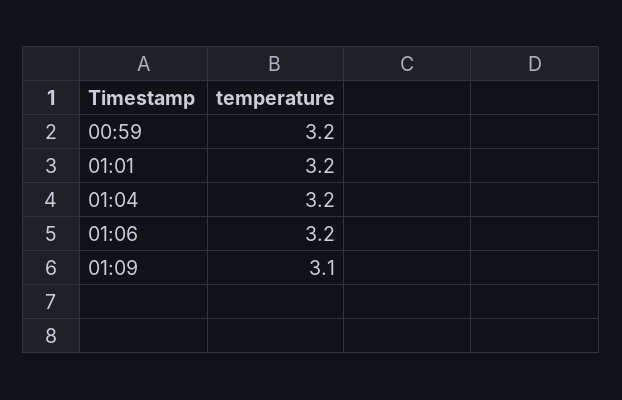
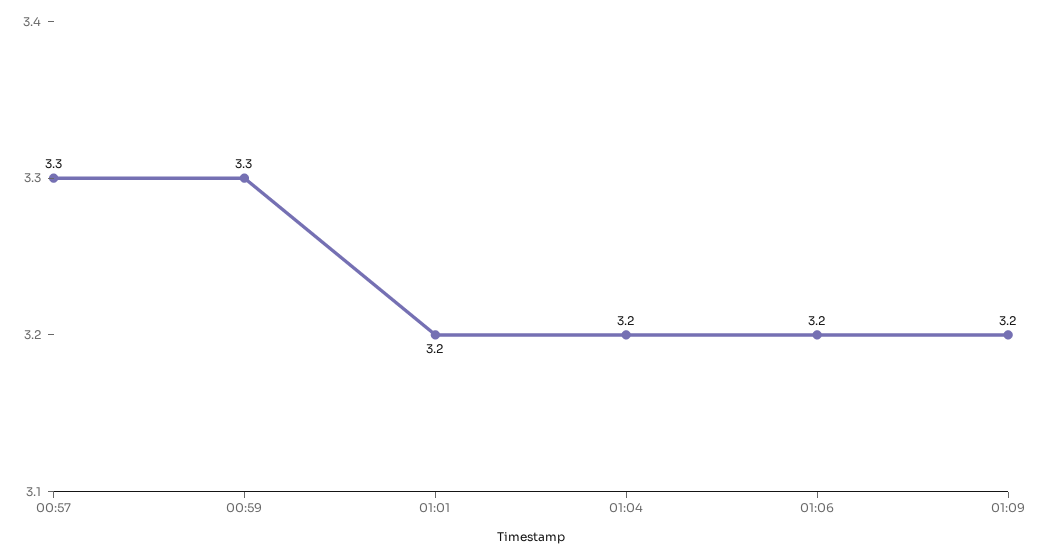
  {
-   "00:59": 3.2,
+   "00:59": 3.3,
    "01:01": 3.2,
    "01:04": 3.2,
    "01:06": 3.2,
-   "01:09": 3.1
+   "01:09": 3.2,
+   "00:57": 3.3
  }

